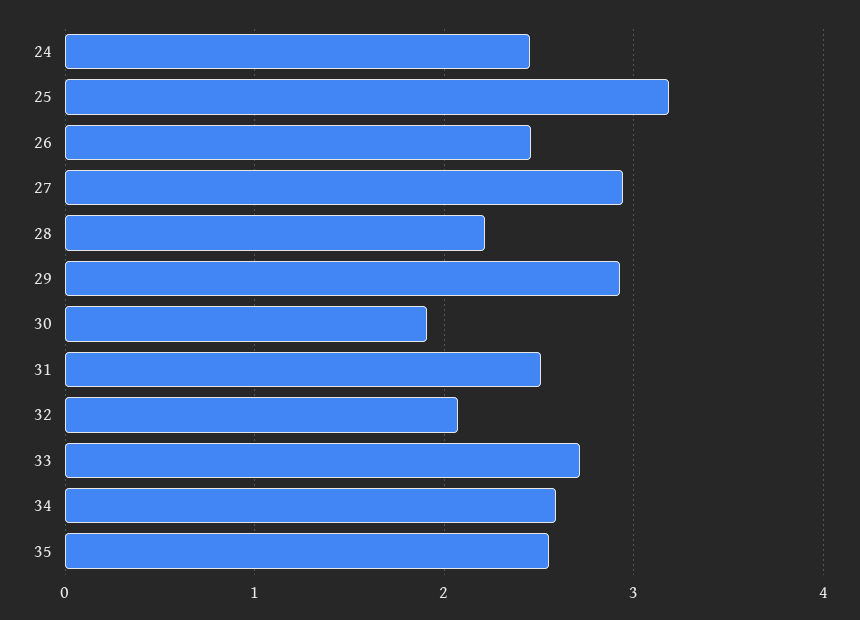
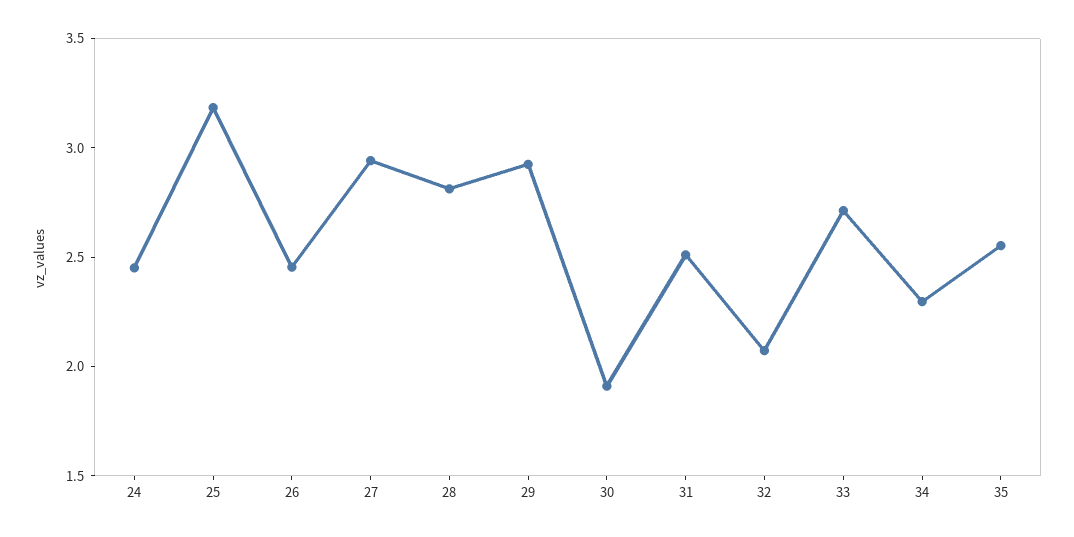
  {
    "24": 2.5,
    "25": 3.2,
    "26": 2.5,
    "27": 2.9,
-   "28": 2.2,
+   "28": 2.8,
    "29": 2.9,
    "30": 1.9,
    "31": 2.5,
    "32": 2.1,
    "33": 2.7,
-   "34": 2.6,
+   "34": 2.3,
    "35": 2.6
  }

